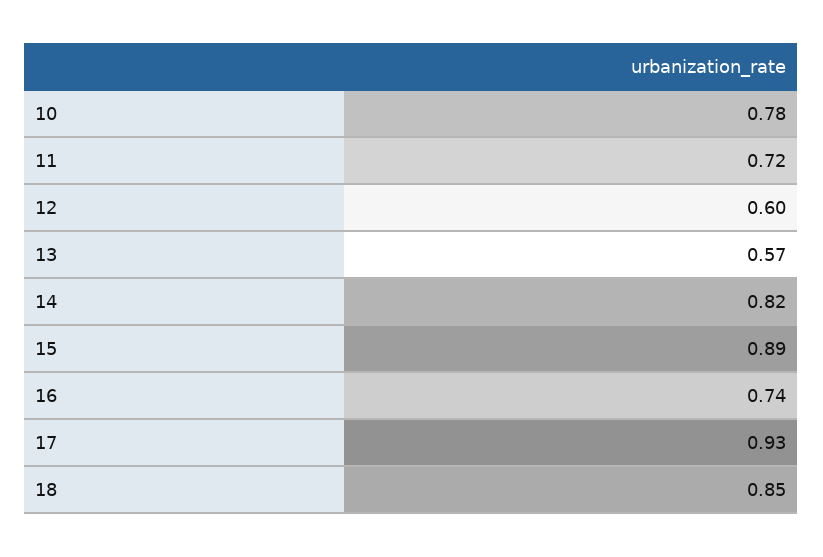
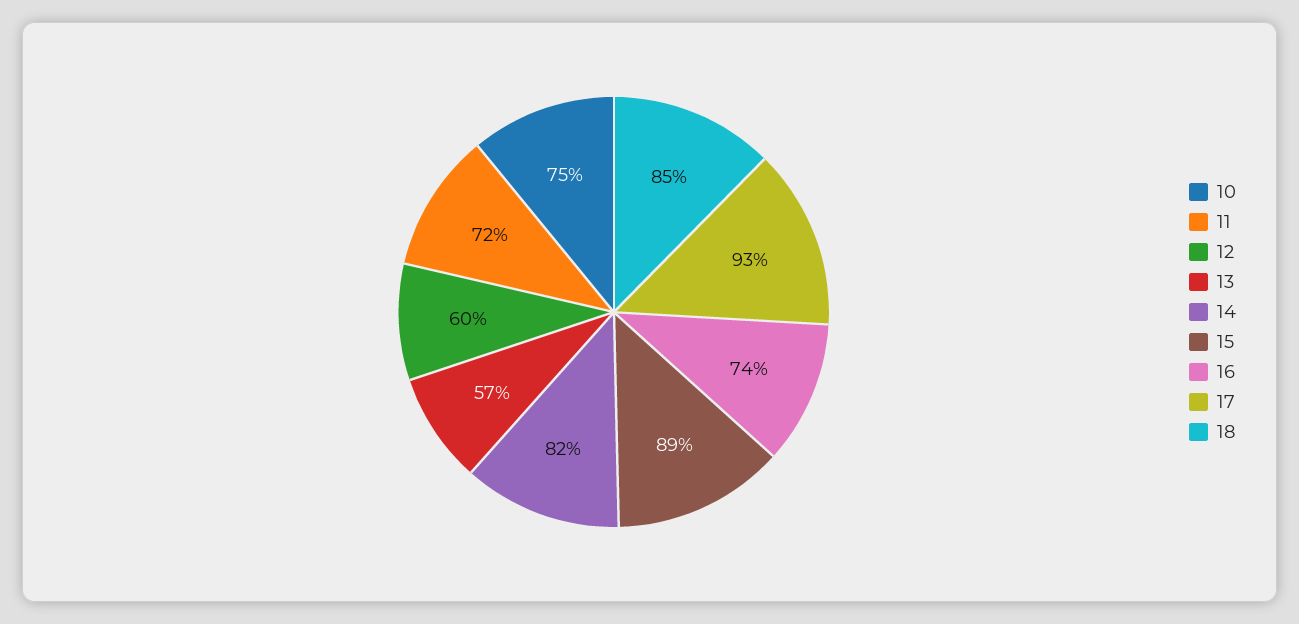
  {
-   "10": 0.78,
+   "10": 0.75,
    "11": 0.72,
    "12": 0.6,
    "13": 0.57,
    "14": 0.82,
    "15": 0.89,
    "16": 0.74,
    "17": 0.93,
    "18": 0.85
  }

